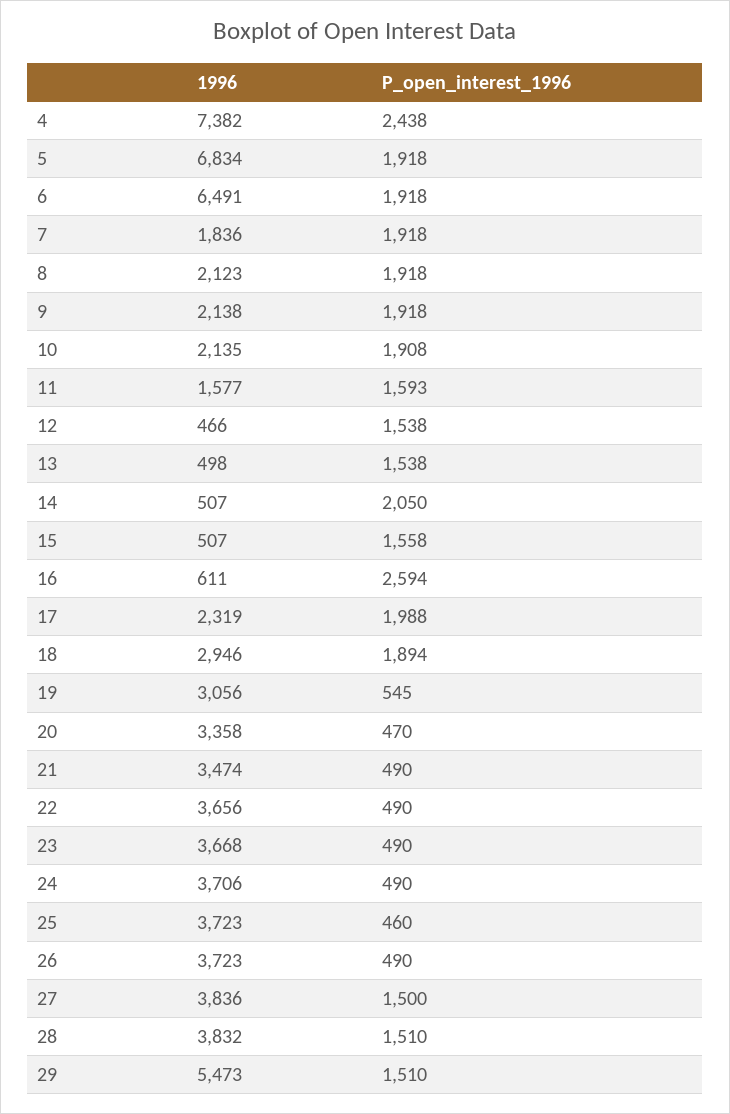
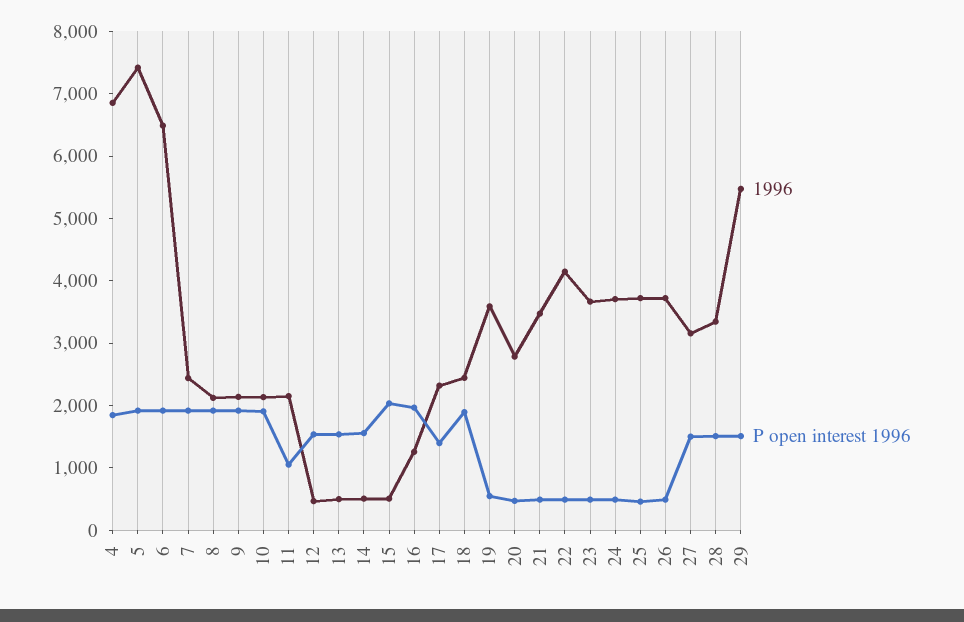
  {
    "1996": {
-     "4": 7382,
+     "4": 6800,
-     "5": 6834,
+     "5": 7400,
      "6": 6491,
-     "7": 1836,
+     "7": 2400,
      "8": 2123,
      "9": 2138,
      "10": 2135,
-     "11": 1577,
+     "11": 2200,
      "12": 466,
      "13": 498,
      "14": 507,
      "15": 507,
-     "16": 611,
+     "16": 1200,
      "17": 2319,
-     "18": 2946,
+     "18": 2400,
-     "19": 3056,
+     "19": 3600,
-     "20": 3358,
+     "20": 2800,
      "21": 3474,
-     "22": 3656,
+     "22": 4200,
      "23": 3668,
      "24": 3706,
      "25": 3723,
      "26": 3723,
-     "27": 3836,
+     "27": 3200,
-     "28": 3832,
+     "28": 3400,
      "29": 5473
    },
    "P_open_interest_1996": {
-     "4": 2438,
+     "4": 1800,
      "5": 1918,
      "6": 1918,
      "7": 1918,
      "8": 1918,
      "9": 1918,
      "10": 1908,
-     "11": 1593,
+     "11": 1000,
      "12": 1538,
      "13": 1538,
-     "14": 2050,
+     "14": 1600,
-     "15": 1558,
+     "15": 2000,
-     "16": 2594,
+     "16": 2000,
-     "17": 1988,
+     "17": 1400,
      "18": 1894,
      "19": 545,
      "20": 470,
      "21": 490,
      "22": 490,
      "23": 490,
      "24": 490,
      "25": 460,
      "26": 490,
      "27": 1500,
      "28": 1510,
      "29": 1510
    }
  }

